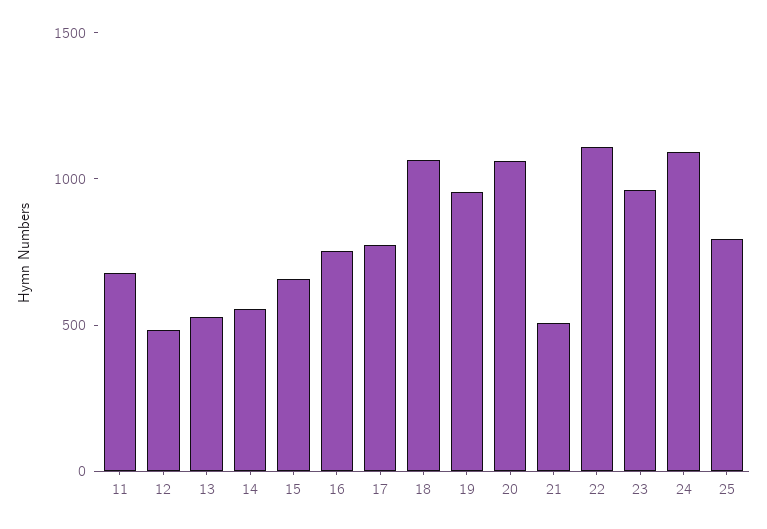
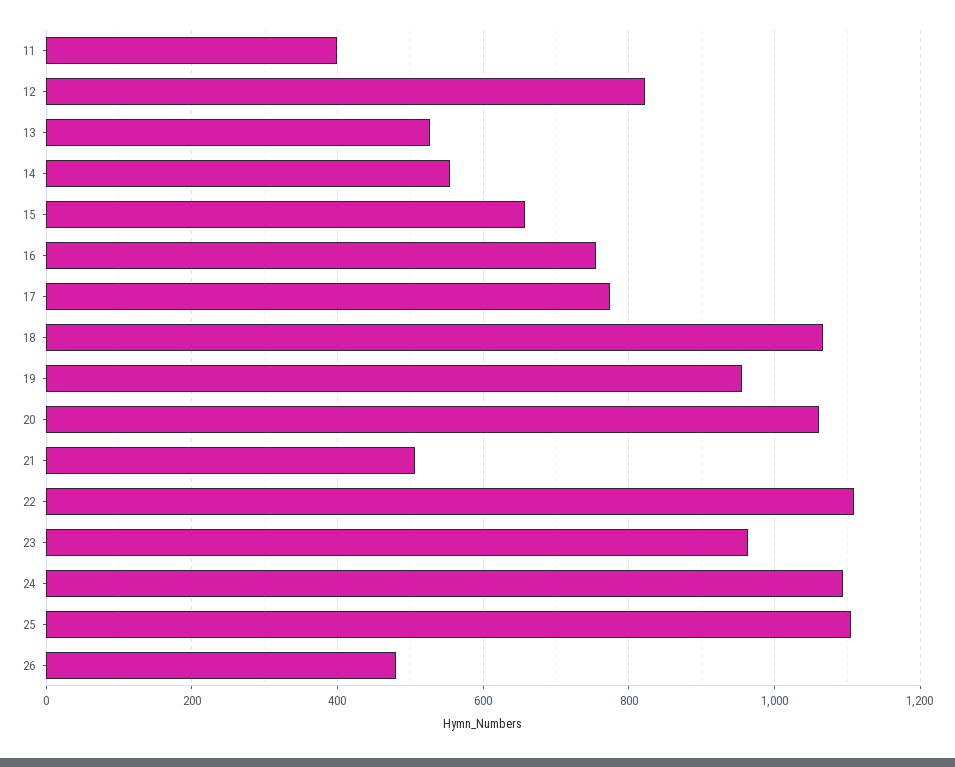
  {
-   "11": 700,
+   "11": 400,
-   "12": 500,
+   "12": 820,
    "13": 520,
    "14": 560,
    "15": 660,
    "16": 760,
    "17": 780,
    "18": 1060,
    "19": 960,
    "20": 1060,
    "21": 500,
    "22": 1100,
    "23": 960,
    "24": 1100,
-   "25": 800
+   "25": 1100,
+   "26": 480
  }

